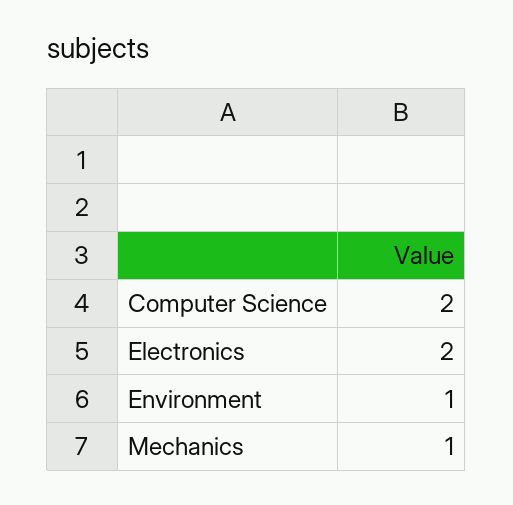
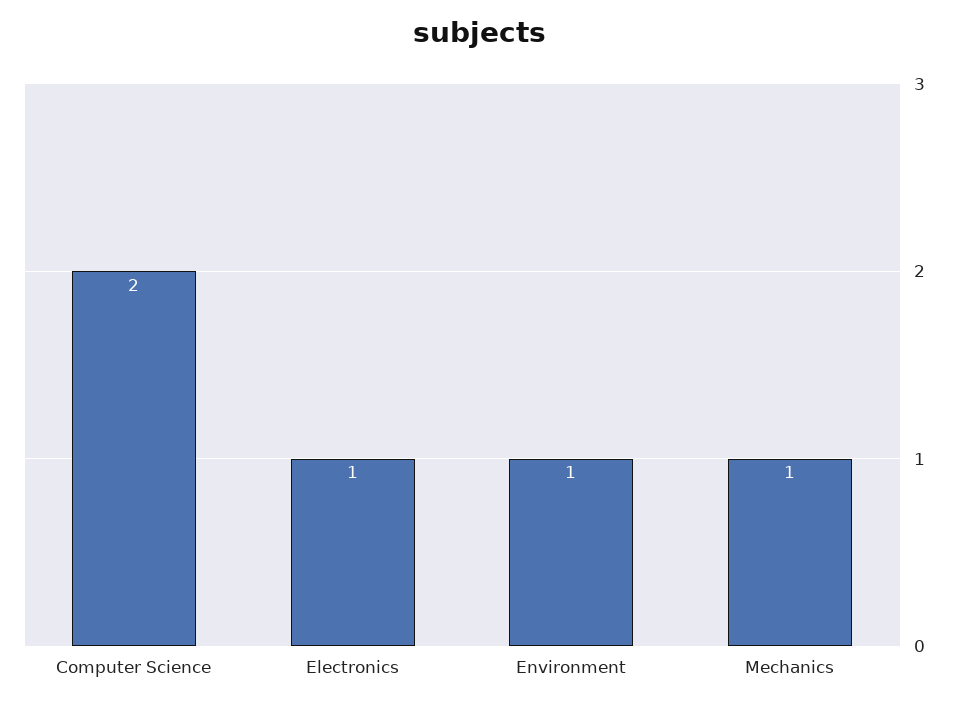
  {
    "Computer Science": 2,
-   "Electronics": 2,
+   "Electronics": 1,
    "Environment": 1,
    "Mechanics": 1
  }

